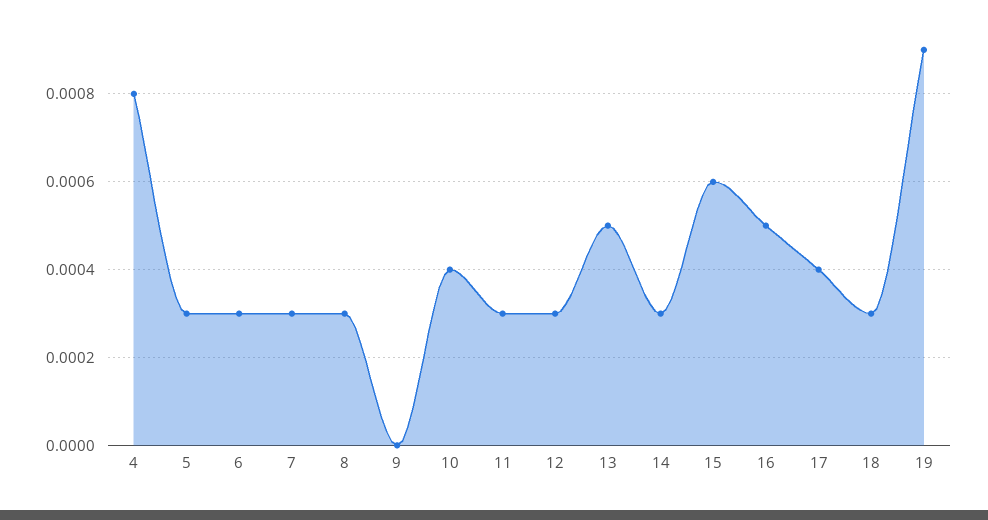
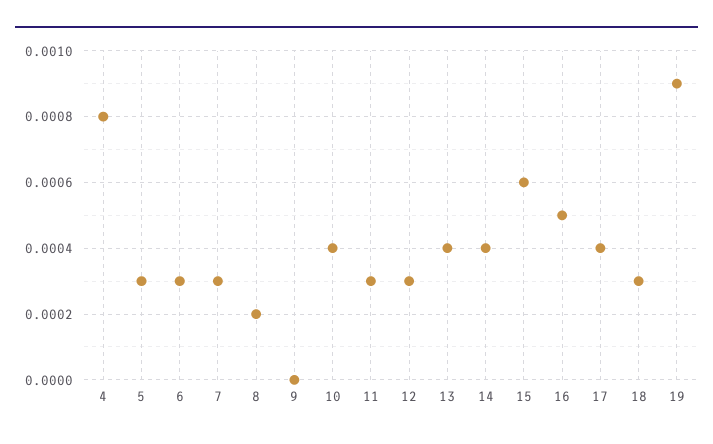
  {
    "4": 0.0008,
    "5": 0.0003,
    "6": 0.0003,
    "7": 0.0003,
-   "8": 0.0003,
+   "8": 0.0002,
    "9": 0,
    "10": 0.0004,
    "11": 0.0003,
    "12": 0.0003,
-   "13": 0.0005,
+   "13": 0.0004,
-   "14": 0.0003,
+   "14": 0.0004,
    "15": 0.0006,
    "16": 0.0005,
    "17": 0.0004,
    "18": 0.0003,
    "19": 0.0009
  }

